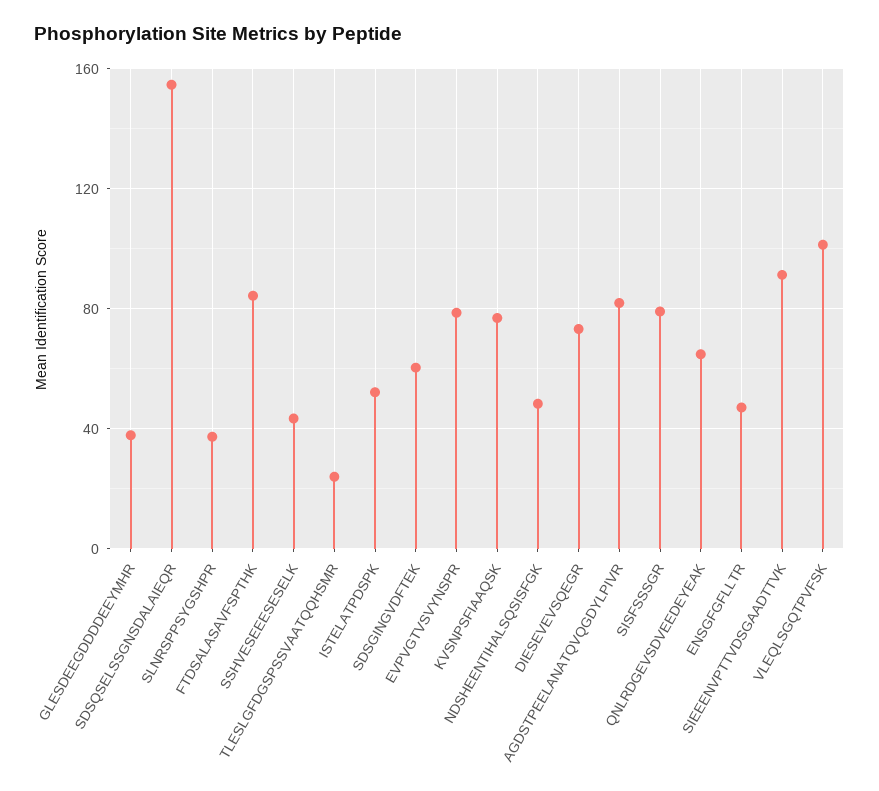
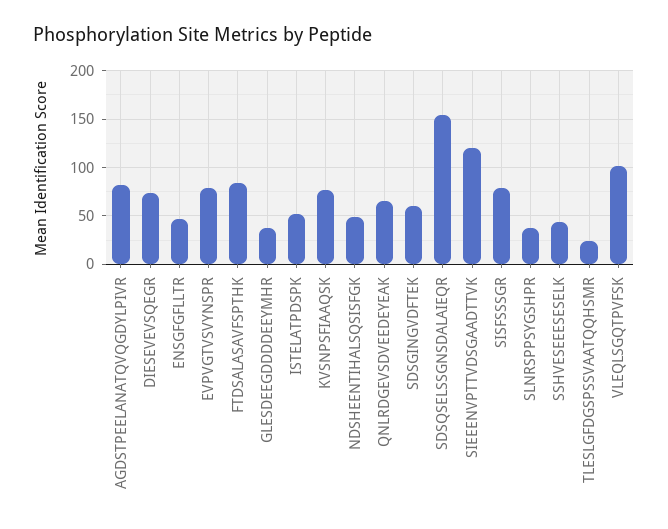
  {
    "GLESDEEGDDDDEEYMHR": 40,
    "SDSQSELSSGNSDALAIEQR": 155,
    "SLNRSPPSYGSHPR": 35,
    "FTDSALASAVFSPTHK": 85,
    "SSHVESEEESESELK": 45,
    "TLESLGFDGSPSSVAATQQHSMR": 25,
    "ISTELATPDSPK": 50,
    "SDSGINGVDFTEK": 60,
    "EVPVGTVSVYNSPR": 80,
    "KVSNPSFIAAQSK": 75,
    "NDSHEENTIHALSQSISFGK": 50,
    "DIESEVEVSQEGR": 75,
    "AGDSTPEELANATQVQGDYLPIVR": 80,
    "SISFSSSGR": 80,
    "QNLRDGEVSDVEEDEYEAK": 65,
    "ENSGFGFLLTR": 45,
-   "SIEEENVPTTVDSGAADTTVK": 90,
+   "SIEEENVPTTVDSGAADTTVK": 120,
    "VLEQLSGQTPVFSK": 100
  }

